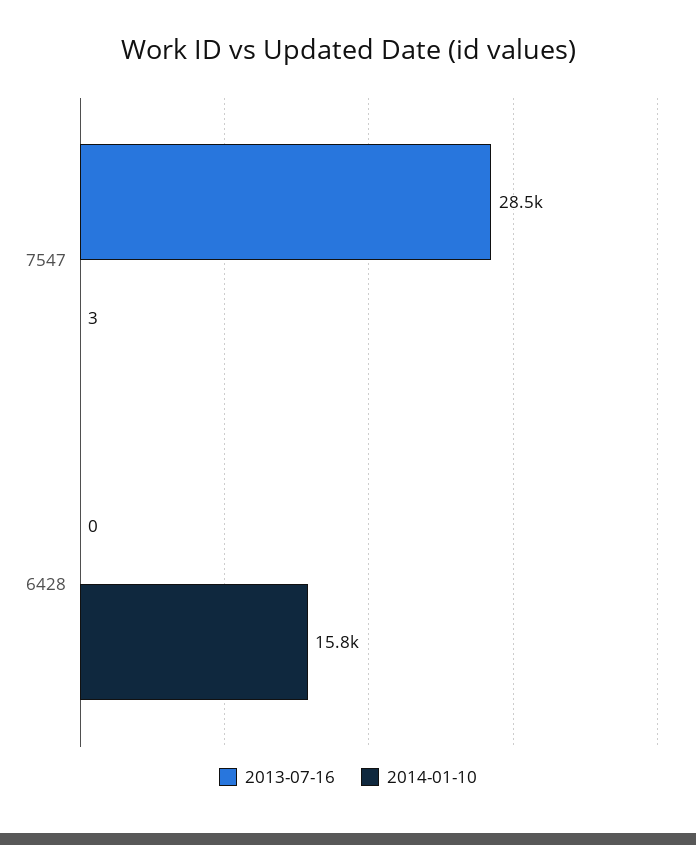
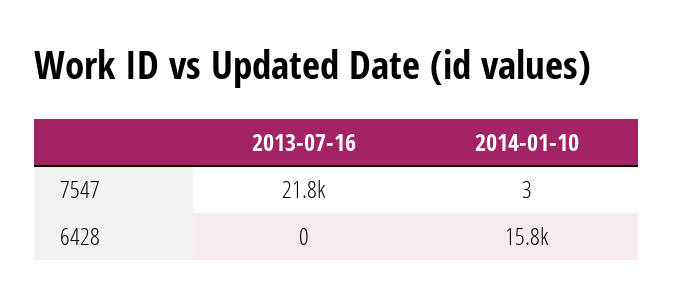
  {
    "2013-07-16": {
-     "7547": 28500,
+     "7547": 21800,
      "6428": 0
    },
    "2014-01-10": {
      "7547": 3,
      "6428": 15800
    }
  }

